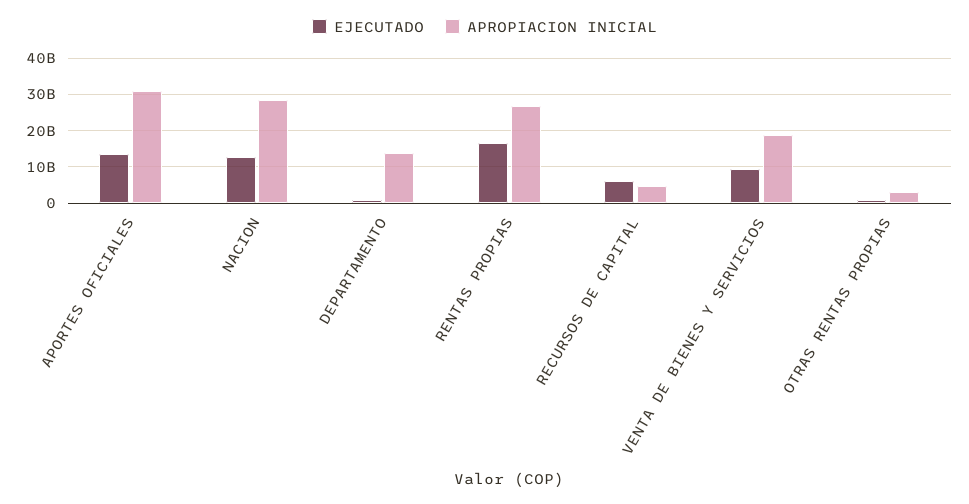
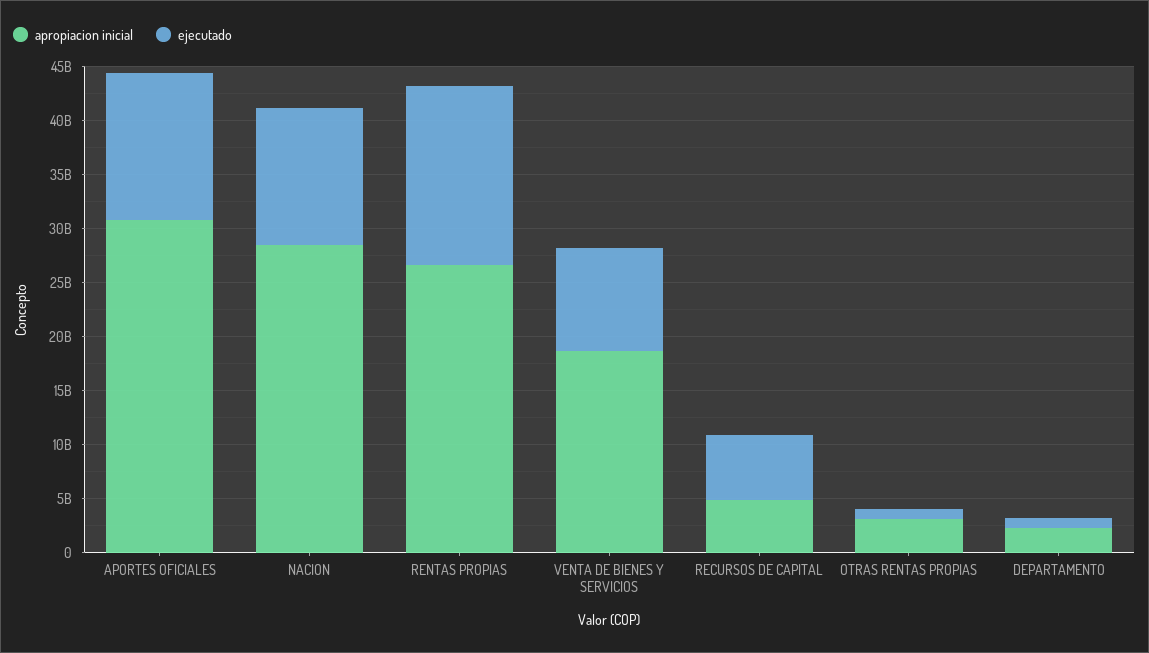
  {
    "EJECUTADO": {
      "APORTES OFICIALES": 14000000000,
      "NACION": 13000000000,
      "DEPARTAMENTO": 1000000000,
      "RENTAS PROPIAS": 17000000000,
      "RECURSOS DE CAPITAL": 6000000000,
      "VENTA DE BIENES Y SERVICIOS": 10000000000,
      "OTRAS RENTAS PROPIAS": 1000000000
    },
    "APROPIACION INICIAL": {
      "APORTES OFICIALES": 31000000000,
      "NACION": 29000000000,
-     "DEPARTAMENTO": 14000000000,
+     "DEPARTAMENTO": 2000000000,
      "RENTAS PROPIAS": 27000000000,
      "RECURSOS DE CAPITAL": 5000000000,
      "VENTA DE BIENES Y SERVICIOS": 19000000000,
      "OTRAS RENTAS PROPIAS": 3000000000
    }
  }

